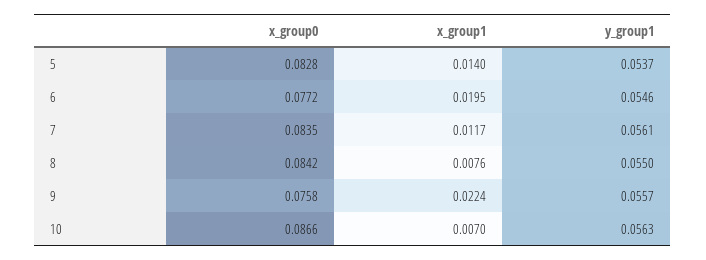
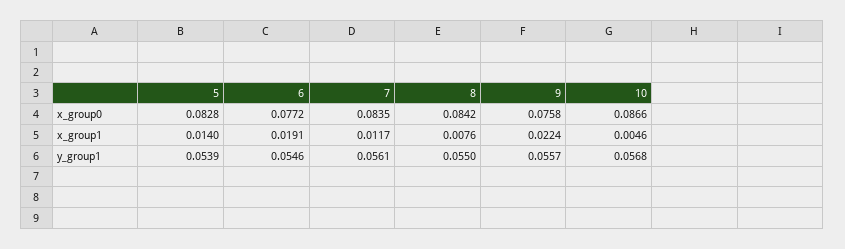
  {
    "x_group0": {
      "5": 0.0828,
      "6": 0.0772,
      "7": 0.0835,
      "8": 0.0842,
      "9": 0.0758,
      "10": 0.0866
    },
    "x_group1": {
      "5": 0.014,
-     "6": 0.0195,
+     "6": 0.0191,
      "7": 0.0117,
      "8": 0.0076,
      "9": 0.0224,
-     "10": 0.007
+     "10": 0.0046
    },
    "y_group1": {
-     "5": 0.0537,
+     "5": 0.0539,
      "6": 0.0546,
      "7": 0.0561,
      "8": 0.055,
      "9": 0.0557,
-     "10": 0.0563
+     "10": 0.0568
    }
  }

